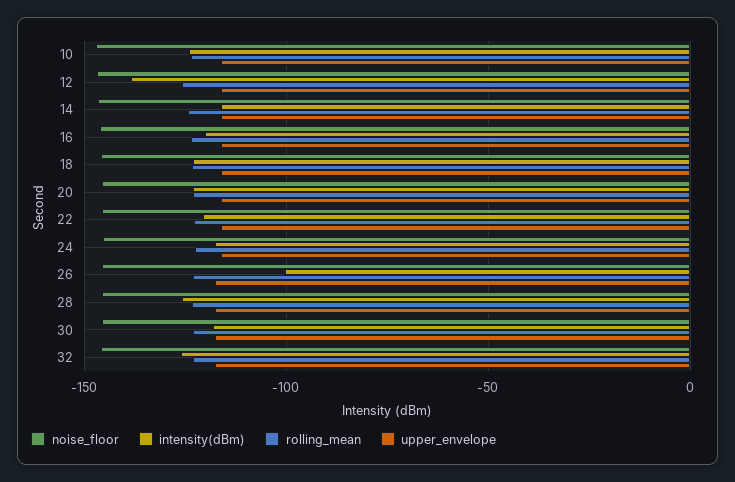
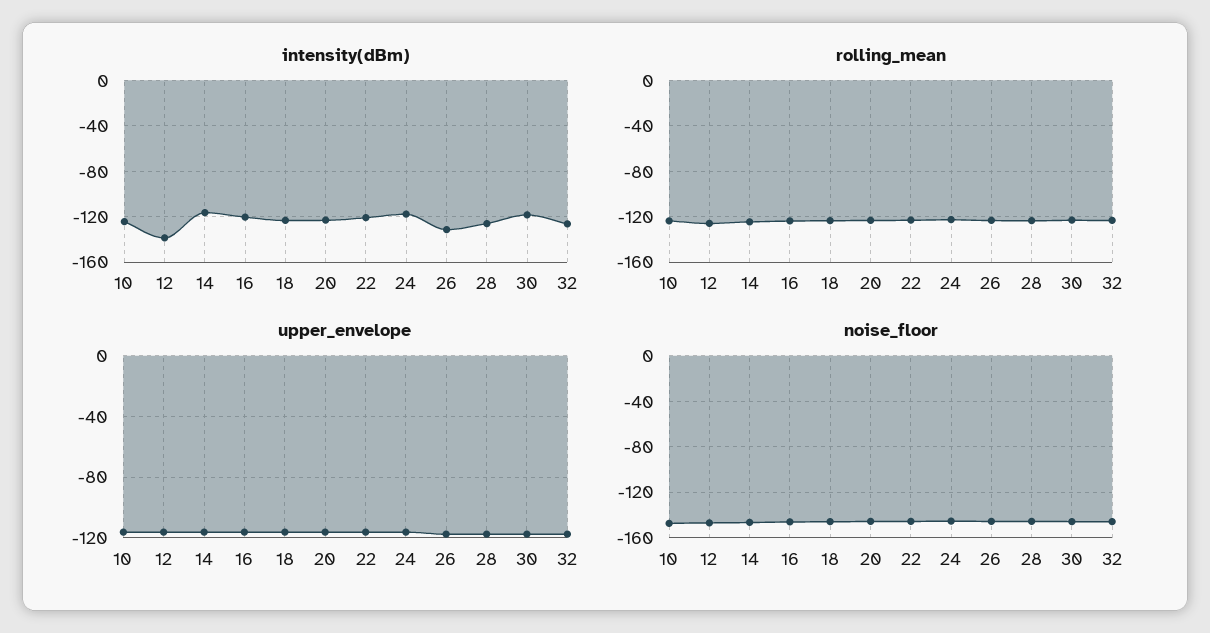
  {
    "noise_floor": {
      "10": -145,
      "12": -145,
      "14": -145,
      "16": -145,
      "18": -145,
      "20": -145,
      "22": -145,
      "24": -145,
      "26": -145,
      "28": -145,
      "30": -145,
      "32": -145
    },
    "intensity(dBm)": {
      "10": -125,
      "12": -140,
      "14": -115,
      "16": -120,
      "18": -125,
      "20": -125,
      "22": -120,
      "24": -120,
-     "26": -100,
+     "26": -130,
      "28": -125,
      "30": -120,
      "32": -125
    },
    "rolling_mean": {
      "10": -125,
      "12": -125,
      "14": -125,
      "16": -125,
      "18": -125,
      "20": -125,
      "22": -125,
      "24": -125,
      "26": -125,
      "28": -125,
      "30": -125,
      "32": -125
    },
    "upper_envelope": {
      "10": -115,
      "12": -115,
      "14": -115,
      "16": -115,
      "18": -115,
      "20": -115,
      "22": -115,
      "24": -115,
      "26": -120,
      "28": -120,
      "30": -120,
      "32": -120
    }
  }

